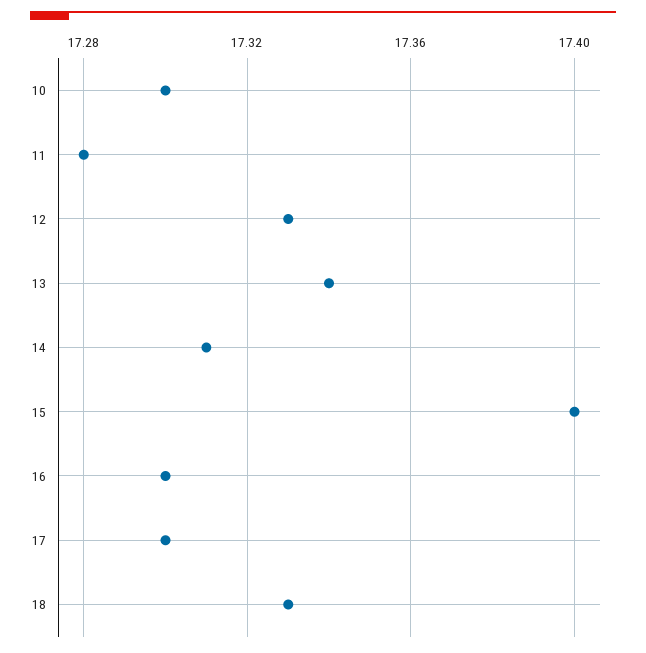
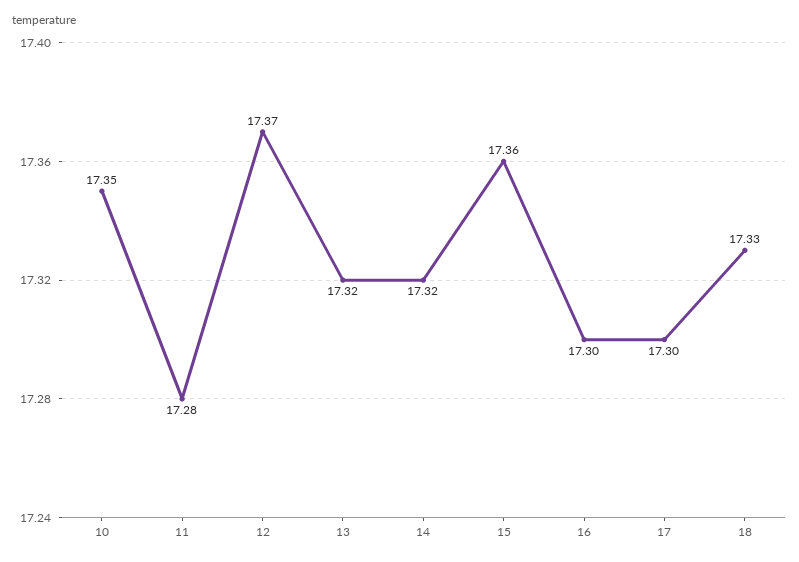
  {
-   "10": 17.3,
+   "10": 17.35,
    "11": 17.28,
-   "12": 17.33,
+   "12": 17.37,
-   "13": 17.34,
+   "13": 17.32,
-   "14": 17.31,
+   "14": 17.32,
-   "15": 17.4,
+   "15": 17.36,
    "16": 17.3,
    "17": 17.3,
    "18": 17.33
  }

